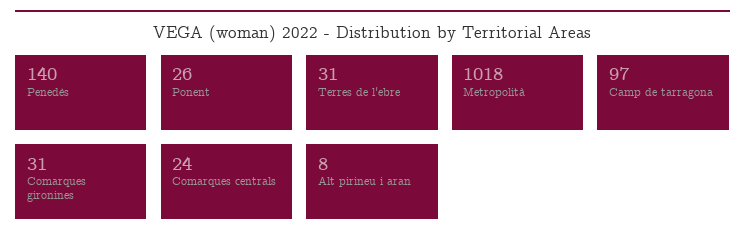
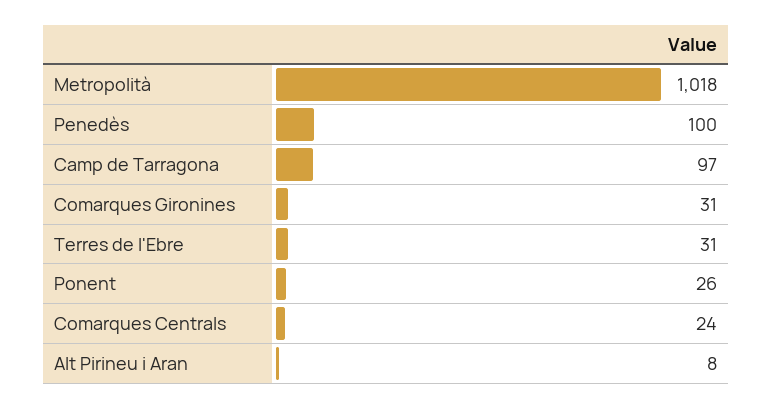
  {
-   "Penedès": 140,
+   "Penedès": 100,
    "Ponent": 26,
    "Terres de l'ebre": 31,
    "Metropolità": 1018,
    "Camp de tarragona": 97,
    "Comarques gironines": 31,
    "Comarques centrals": 24,
    "Alt pirineu i aran": 8
  }

